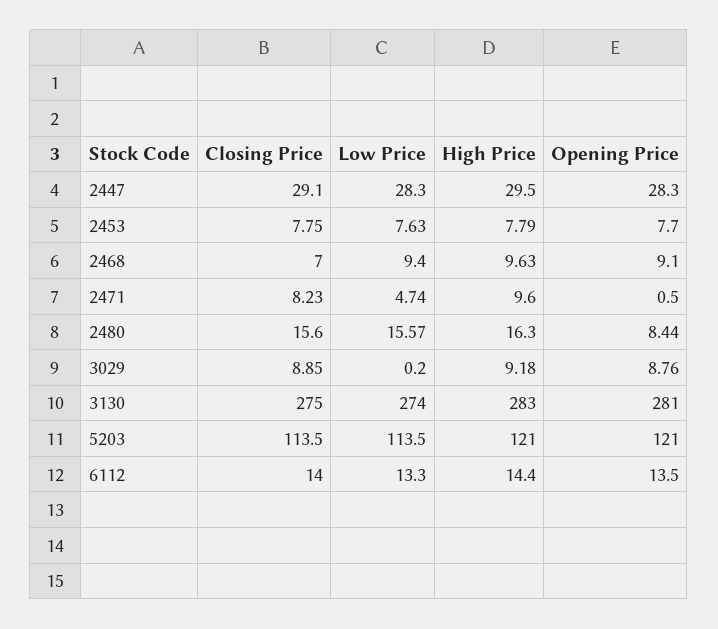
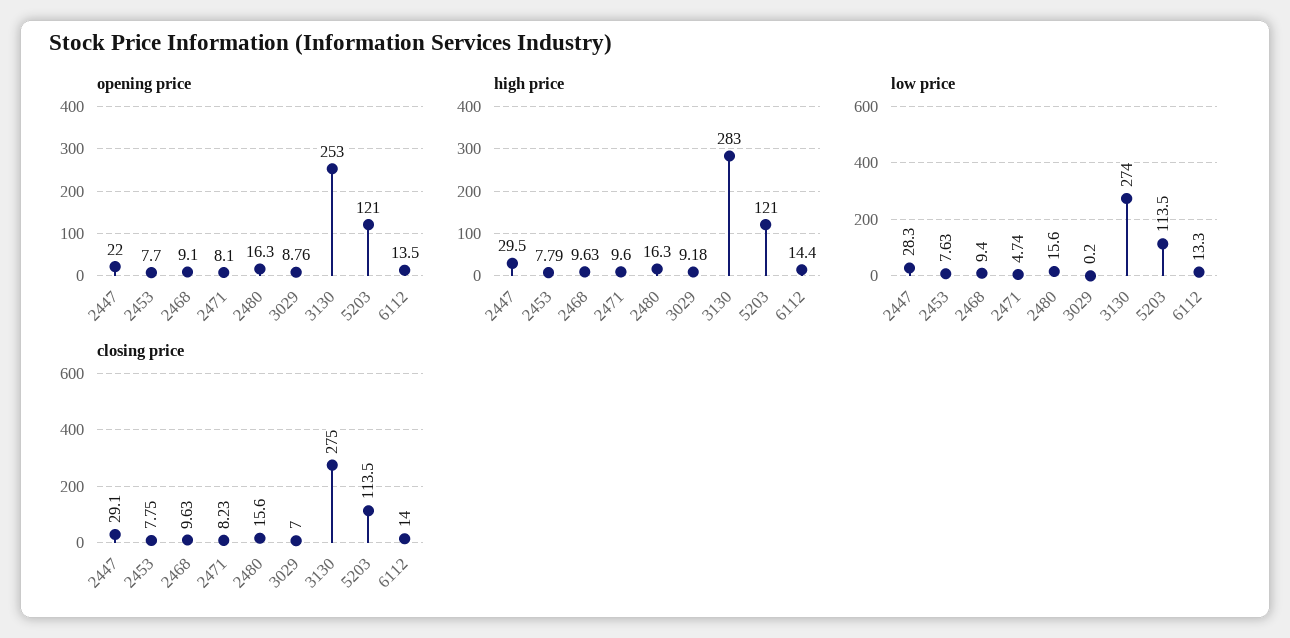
  {
    "Closing Price": {
      "2447": 29.1,
      "2453": 7.75,
-     "2468": 7,
+     "2468": 9.63,
      "2471": 8.23,
      "2480": 15.6,
-     "3029": 8.85,
+     "3029": 7,
      "3130": 275,
      "5203": 113.5,
      "6112": 14
    },
    "Low Price": {
      "2447": 28.3,
      "2453": 7.63,
      "2468": 9.4,
      "2471": 4.74,
-     "2480": 15.57,
+     "2480": 15.6,
      "3029": 0.2,
      "3130": 274,
      "5203": 113.5,
      "6112": 13.3
    },
    "High Price": {
      "2447": 29.5,
      "2453": 7.79,
      "2468": 9.63,
      "2471": 9.6,
      "2480": 16.3,
      "3029": 9.18,
      "3130": 283,
      "5203": 121,
      "6112": 14.4
    },
    "Opening Price": {
-     "2447": 28.3,
+     "2447": 22,
      "2453": 7.7,
      "2468": 9.1,
-     "2471": 0.5,
+     "2471": 8.1,
-     "2480": 8.44,
+     "2480": 16.3,
      "3029": 8.76,
-     "3130": 281,
+     "3130": 253,
      "5203": 121,
      "6112": 13.5
    }
  }

